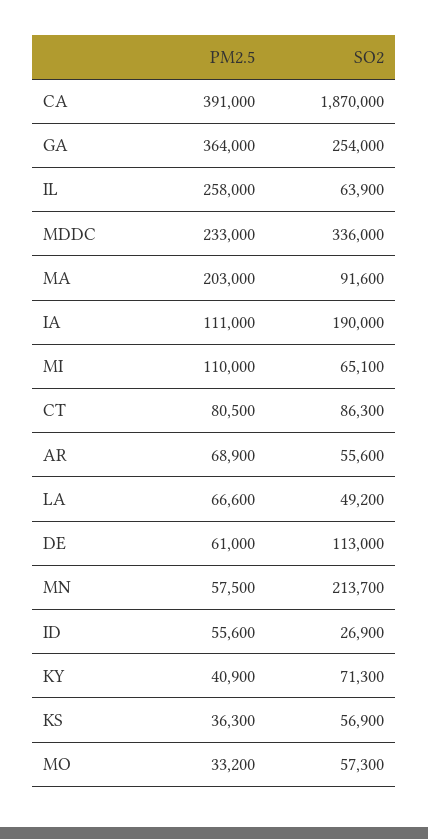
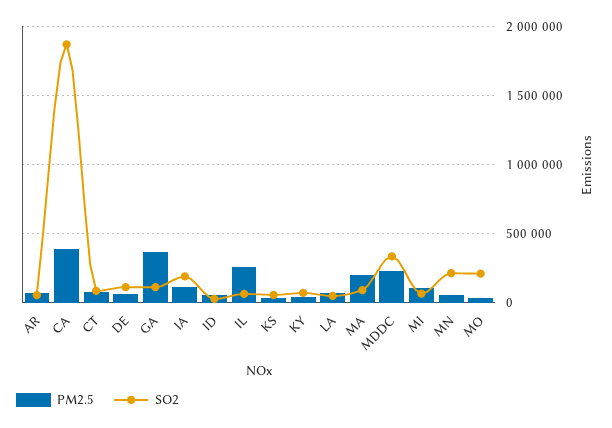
  {
    "PM2.5": {
      "CA": 391000,
      "GA": 364000,
      "IL": 258000,
      "MDDC": 233000,
      "MA": 203000,
      "IA": 111000,
      "MI": 110000,
      "CT": 80500,
      "AR": 68900,
      "LA": 66600,
      "DE": 61000,
      "MN": 57500,
      "ID": 55600,
      "KY": 40900,
      "KS": 36300,
      "MO": 33200
    },
    "SO2": {
      "CA": 1870000,
-     "GA": 254000,
+     "GA": 100000,
      "IL": 63900,
      "MDDC": 336000,
      "MA": 91600,
      "IA": 190000,
      "MI": 65100,
      "CT": 86300,
      "AR": 55600,
      "LA": 49200,
      "DE": 113000,
      "MN": 213700,
      "ID": 26900,
      "KY": 71300,
      "KS": 56900,
-     "MO": 57300
+     "MO": 200000
    }
  }

